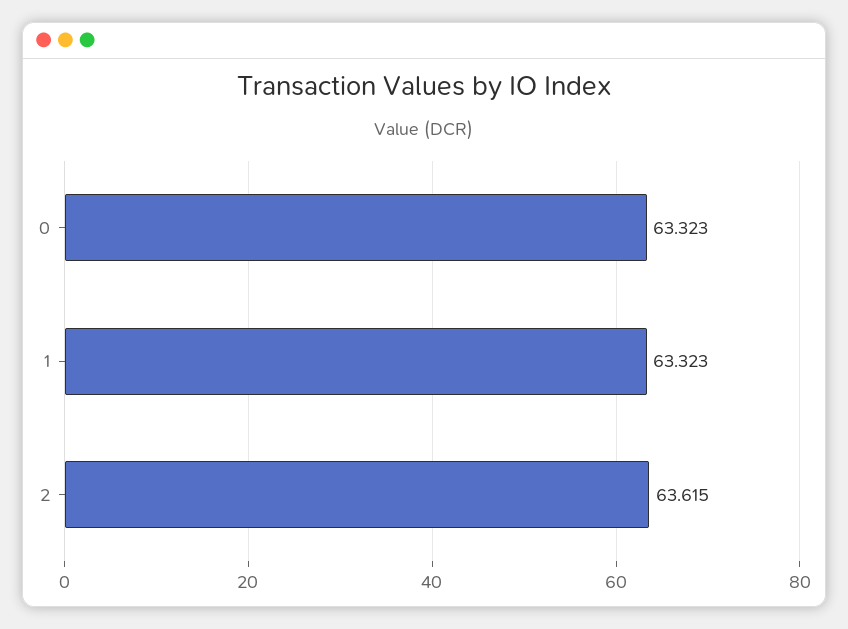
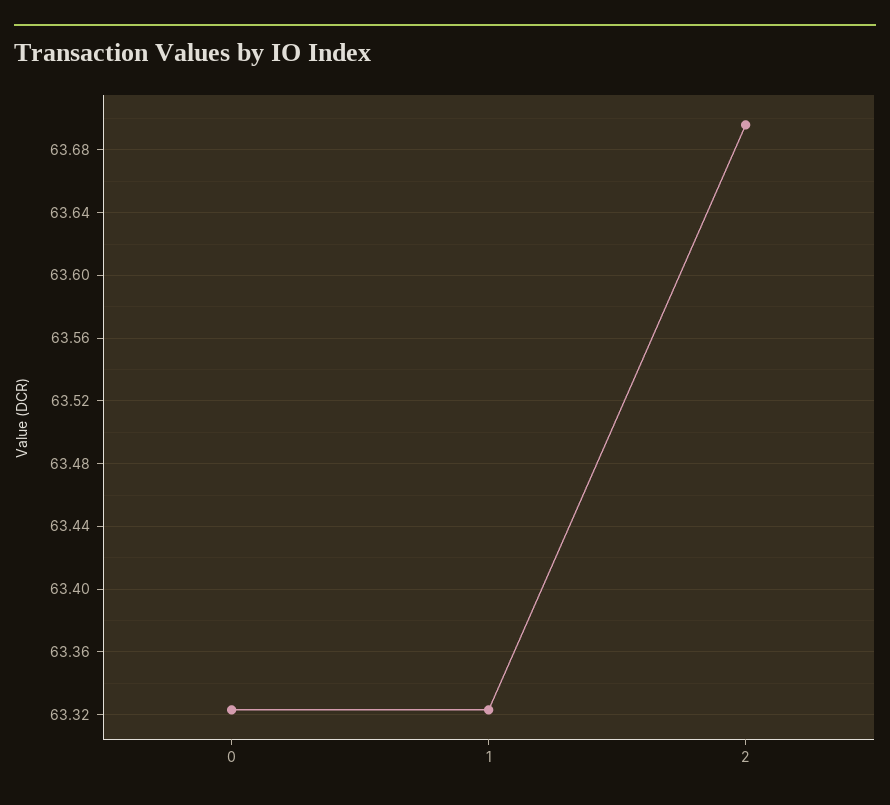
  {
    "0": 63.323,
    "1": 63.323,
-   "2": 63.615
+   "2": 63.695
  }

